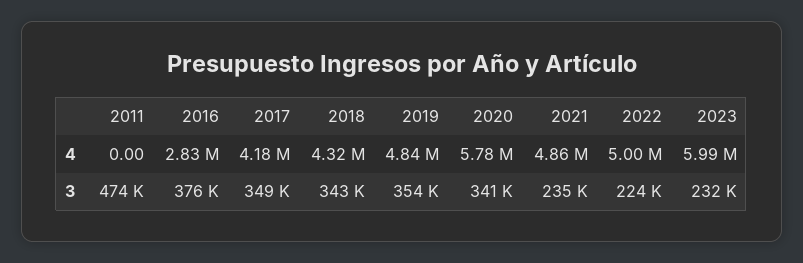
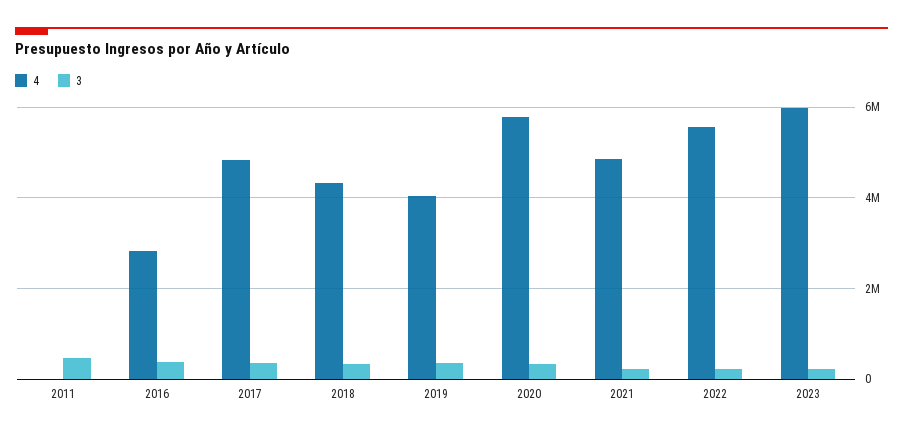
  {
    "4": {
      "2011": 0,
      "2016": 2830000,
-     "2017": 4180000,
+     "2017": 4800000,
      "2018": 4320000,
-     "2019": 4840000,
+     "2019": 4000000,
      "2020": 5780000,
      "2021": 4860000,
-     "2022": 5000000,
+     "2022": 5600000,
      "2023": 5990000
    },
    "3": {
      "2011": 474000,
      "2016": 376000,
      "2017": 349000,
      "2018": 343000,
      "2019": 354000,
      "2020": 341000,
      "2021": 235000,
      "2022": 224000,
      "2023": 232000
    }
  }

